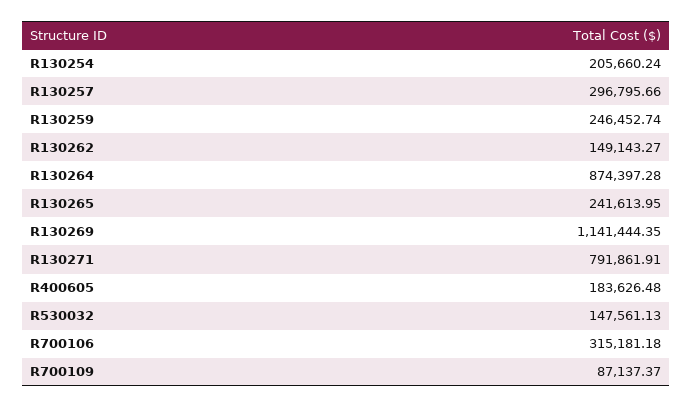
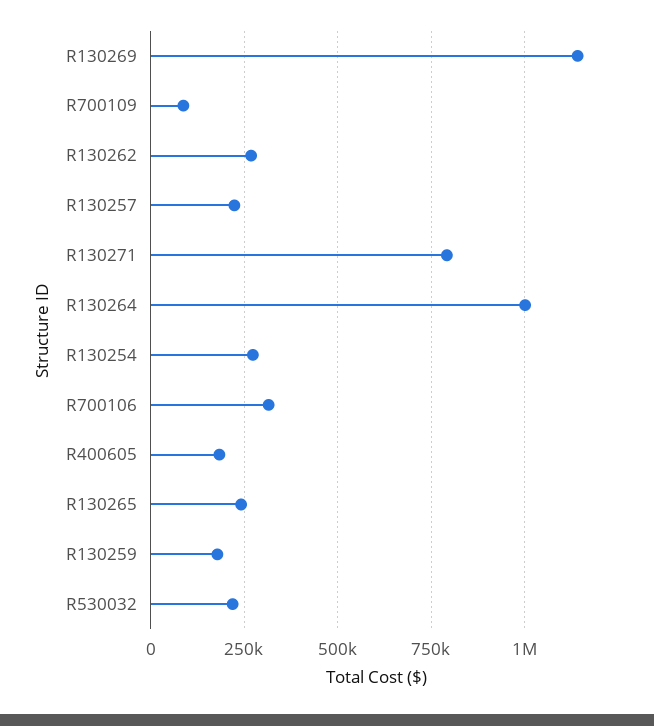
  {
-   "R130254": 205660.24,
+   "R130254": 275000,
-   "R130257": 296795.66,
+   "R130257": 225000,
-   "R130259": 246452.74,
+   "R130259": 175000,
-   "R130262": 149143.27,
+   "R130262": 275000,
-   "R130264": 874397.28,
+   "R130264": 1000000,
    "R130265": 241613.95,
    "R130269": 1141444.35,
    "R130271": 791861.91,
    "R400605": 183626.48,
-   "R530032": 147561.13,
+   "R530032": 225000,
    "R700106": 315181.18,
    "R700109": 87137.37
  }

